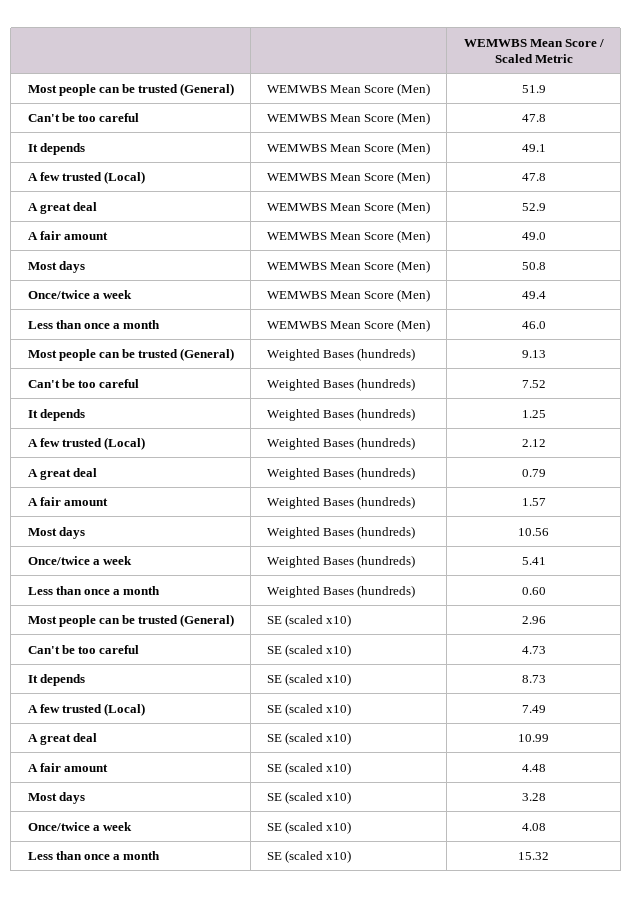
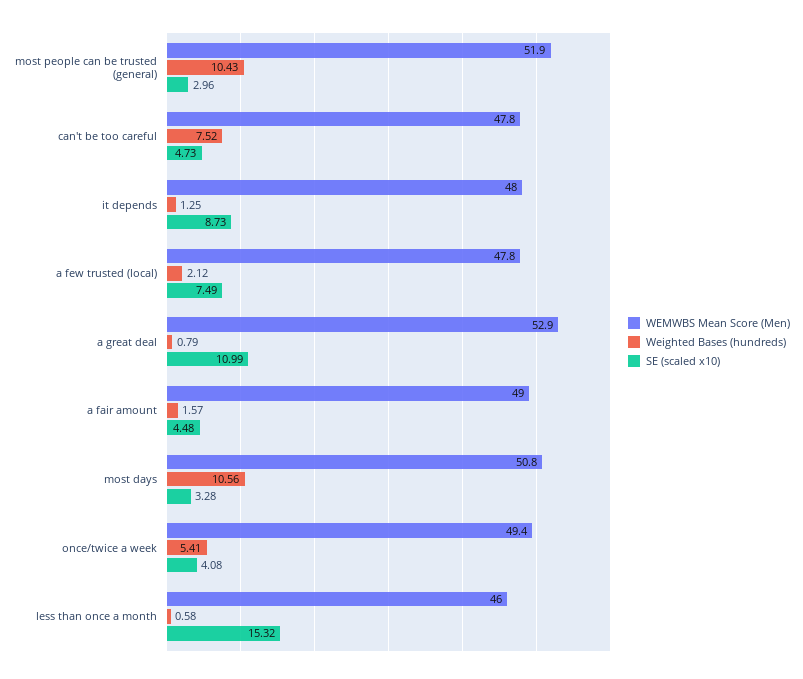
  {
    "WEMWBS Mean Score (Men)": {
      "Most people can be trusted (General)": 51.9,
      "Can't be too careful": 47.8,
-     "It depends": 49.1,
+     "It depends": 48,
      "A few trusted (Local)": 47.8,
      "A great deal": 52.9,
      "A fair amount": 49,
      "Most days": 50.8,
      "Once/twice a week": 49.4,
      "Less than once a month": 46
    },
    "Weighted Bases (hundreds)": {
-     "Most people can be trusted (General)": 9.13,
+     "Most people can be trusted (General)": 10.43,
      "Can't be too careful": 7.52,
      "It depends": 1.25,
      "A few trusted (Local)": 2.12,
      "A great deal": 0.79,
      "A fair amount": 1.57,
      "Most days": 10.56,
      "Once/twice a week": 5.41,
-     "Less than once a month": 0.6
+     "Less than once a month": 0.58
    },
    "SE (scaled x10)": {
      "Most people can be trusted (General)": 2.96,
      "Can't be too careful": 4.73,
      "It depends": 8.73,
      "A few trusted (Local)": 7.49,
      "A great deal": 10.99,
      "A fair amount": 4.48,
      "Most days": 3.28,
      "Once/twice a week": 4.08,
      "Less than once a month": 15.32
    }
  }

